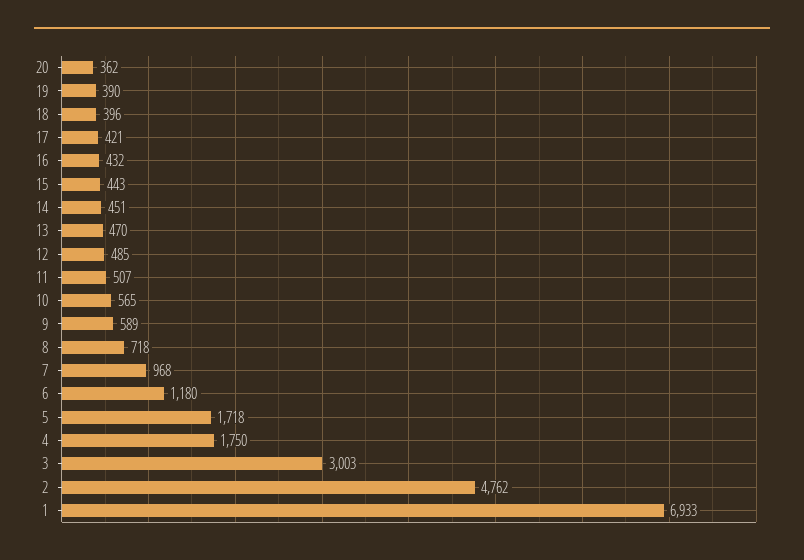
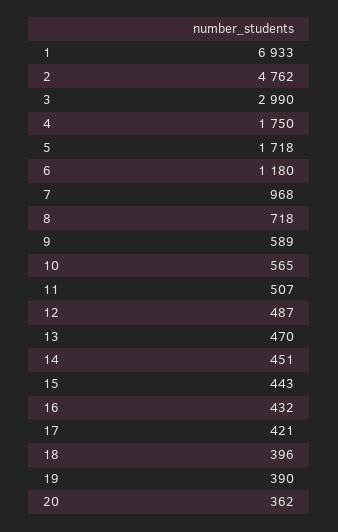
  {
    "20": 362,
    "19": 390,
    "18": 396,
    "17": 421,
    "16": 432,
    "15": 443,
    "14": 451,
    "13": 470,
-   "12": 485,
+   "12": 487,
    "11": 507,
    "10": 565,
    "9": 589,
    "8": 718,
    "7": 968,
    "6": 1180,
    "5": 1718,
    "4": 1750,
-   "3": 3003,
+   "3": 2990,
    "2": 4762,
    "1": 6933
  }

